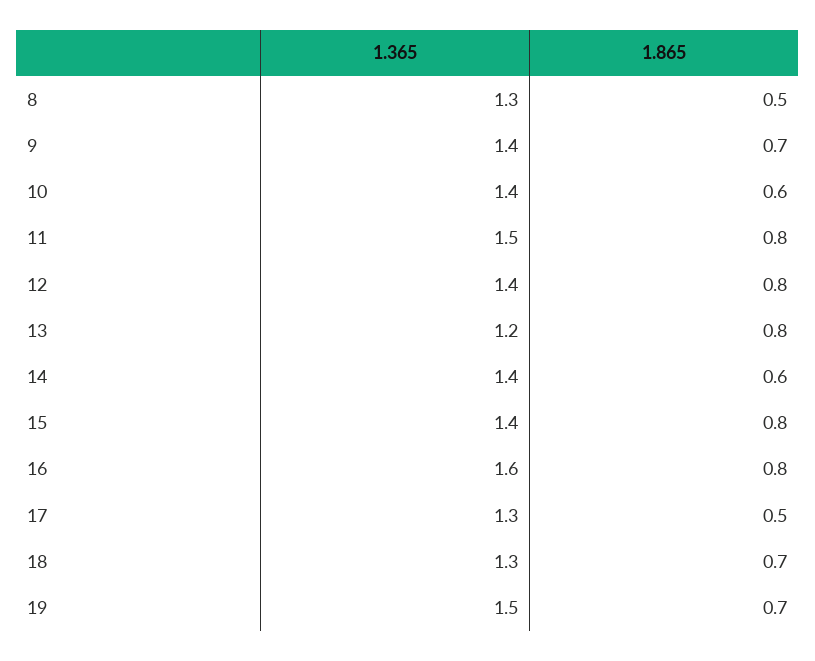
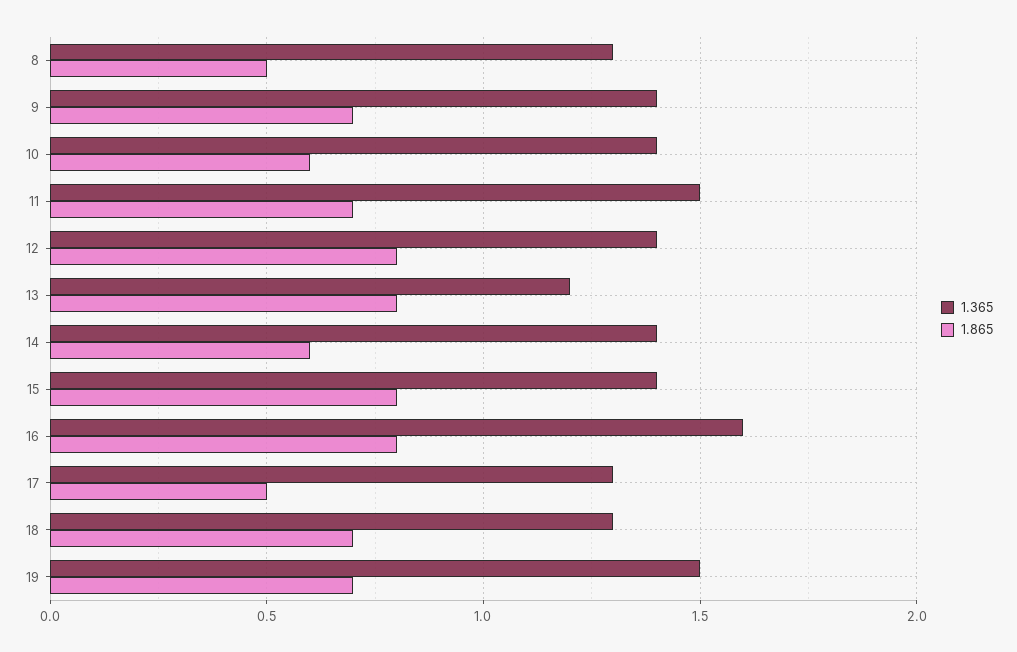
  {
    "1.365": {
      "8": 1.3,
      "9": 1.4,
      "10": 1.4,
      "11": 1.5,
      "12": 1.4,
      "13": 1.2,
      "14": 1.4,
      "15": 1.4,
      "16": 1.6,
      "17": 1.3,
      "18": 1.3,
      "19": 1.5
    },
    "1.865": {
      "8": 0.5,
      "9": 0.7,
      "10": 0.6,
-     "11": 0.8,
+     "11": 0.7,
      "12": 0.8,
      "13": 0.8,
      "14": 0.6,
      "15": 0.8,
      "16": 0.8,
      "17": 0.5,
      "18": 0.7,
      "19": 0.7
    }
  }

